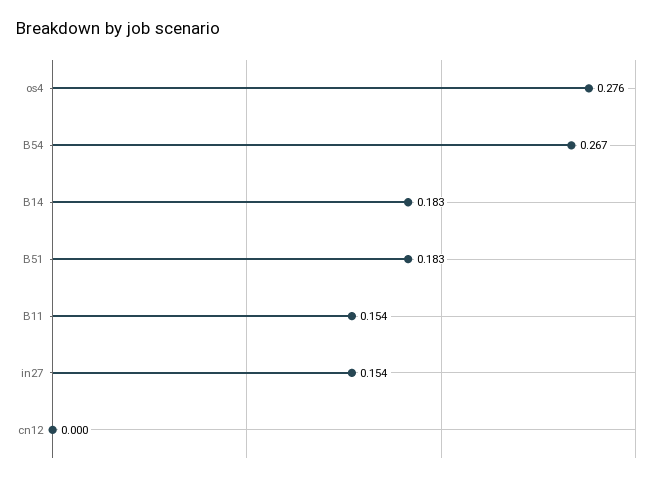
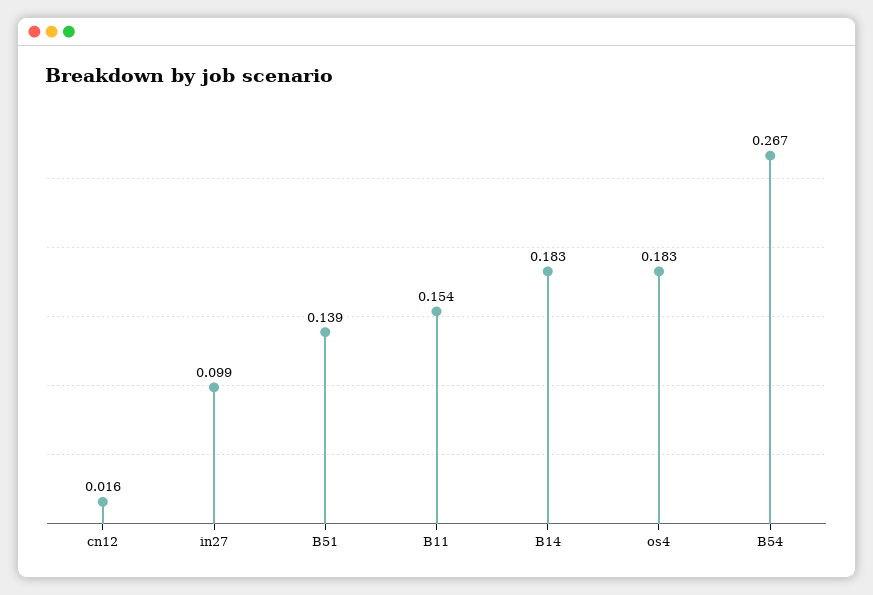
  {
-   "os4": 0.276,
+   "os4": 0.183,
    "B54": 0.267,
    "B14": 0.183,
-   "B51": 0.183,
+   "B51": 0.139,
    "B11": 0.154,
-   "in27": 0.154,
+   "in27": 0.099,
-   "cn12": 0
+   "cn12": 0.016
  }

